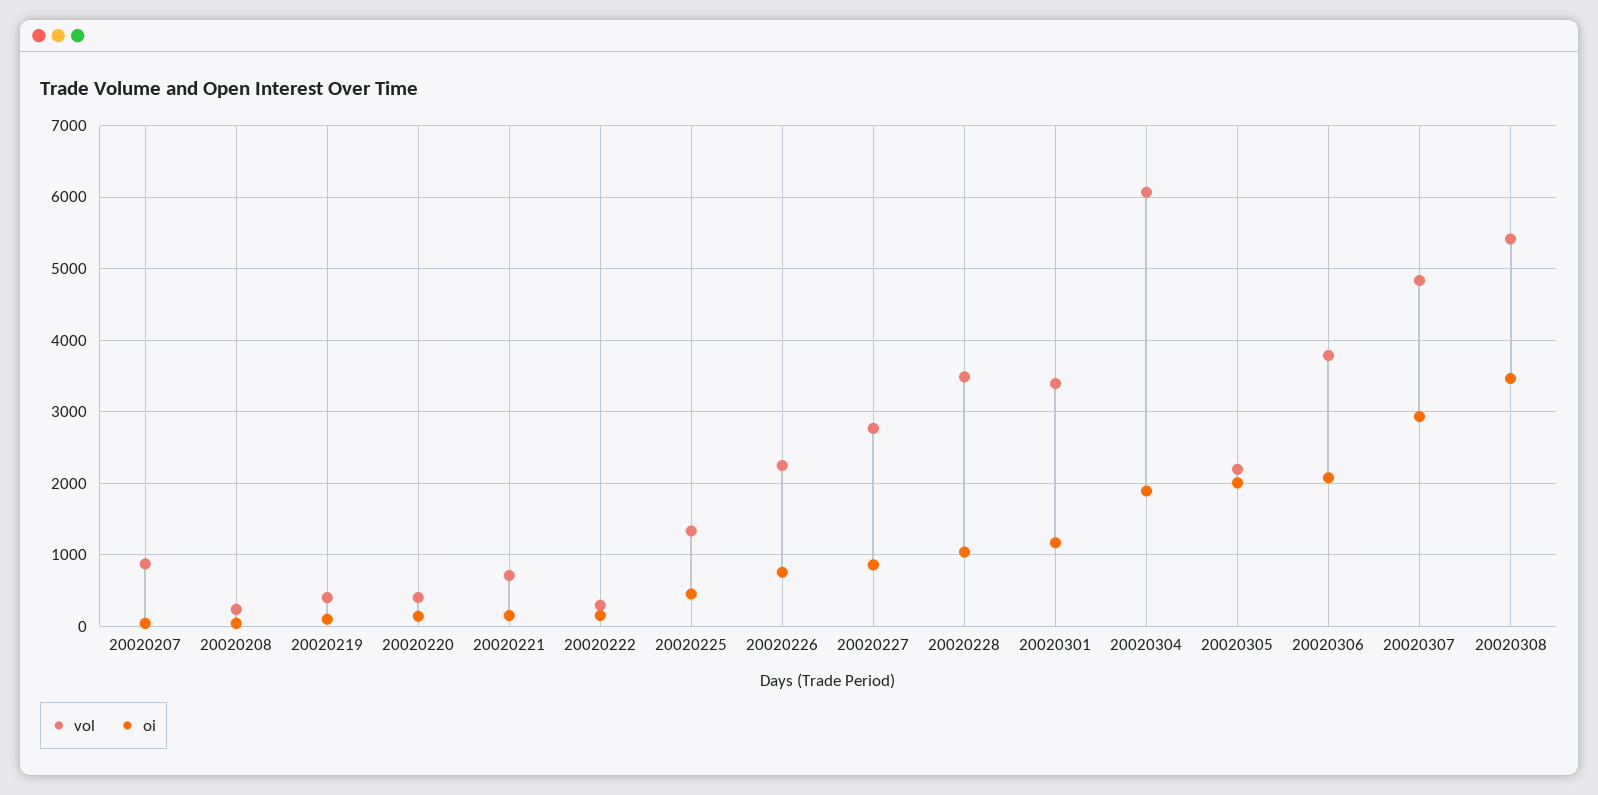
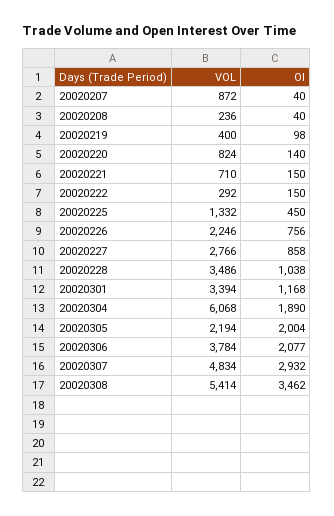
  {
    "vol": {
      "20020207": 872,
      "20020208": 236,
      "20020219": 400,
-     "20020220": 400,
+     "20020220": 824,
      "20020221": 710,
      "20020222": 292,
      "20020225": 1332,
      "20020226": 2246,
      "20020227": 2766,
      "20020228": 3486,
      "20020301": 3394,
      "20020304": 6068,
      "20020305": 2194,
      "20020306": 3784,
      "20020307": 4834,
      "20020308": 5414
    },
    "oi": {
      "20020207": 40,
      "20020208": 40,
      "20020219": 98,
      "20020220": 140,
      "20020221": 150,
      "20020222": 150,
      "20020225": 450,
      "20020226": 756,
      "20020227": 858,
      "20020228": 1038,
      "20020301": 1168,
      "20020304": 1890,
      "20020305": 2004,
      "20020306": 2077,
      "20020307": 2932,
      "20020308": 3462
    }
  }

